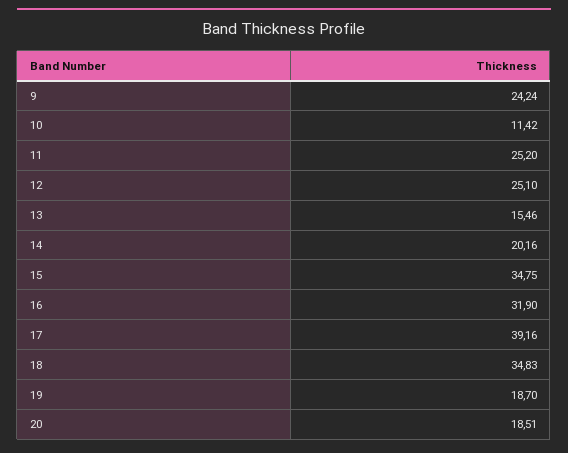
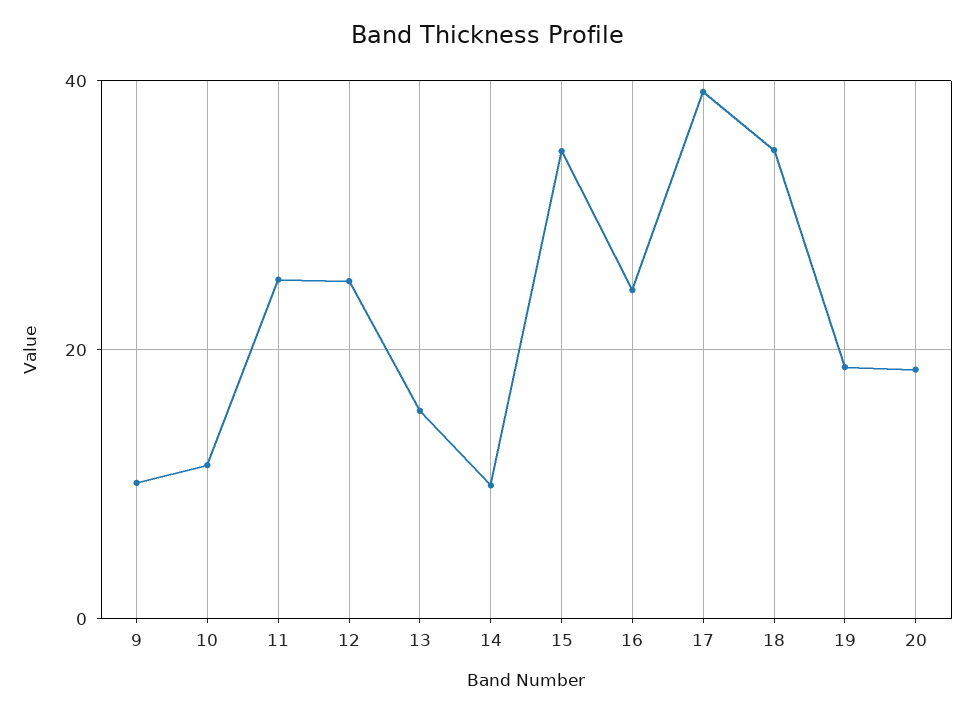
  {
-   "9": 24.24,
+   "9": 10,
    "10": 11.42,
    "11": 25.2,
    "12": 25.1,
    "13": 15.46,
-   "14": 20.16,
+   "14": 10,
    "15": 34.75,
-   "16": 31.9,
+   "16": 24,
    "17": 39.16,
    "18": 34.83,
    "19": 18.7,
    "20": 18.51
  }

